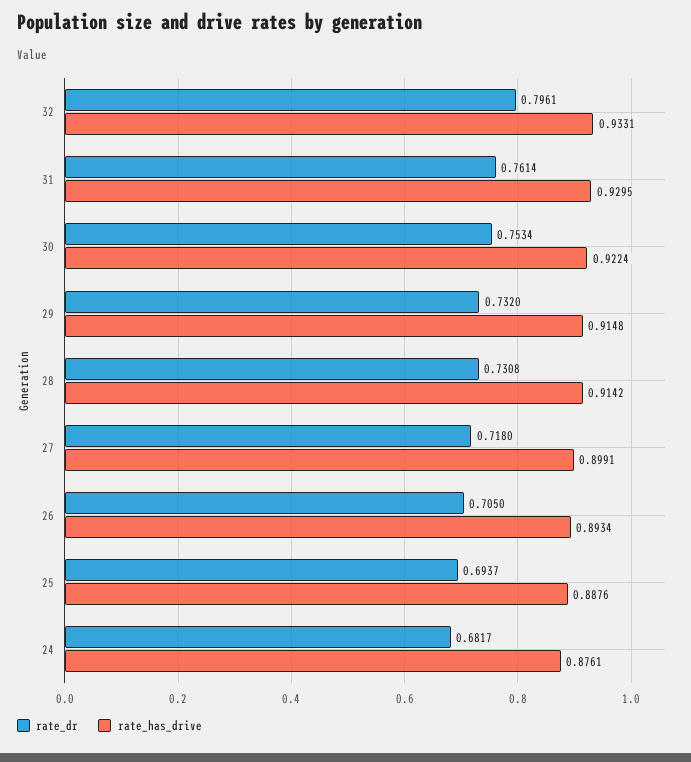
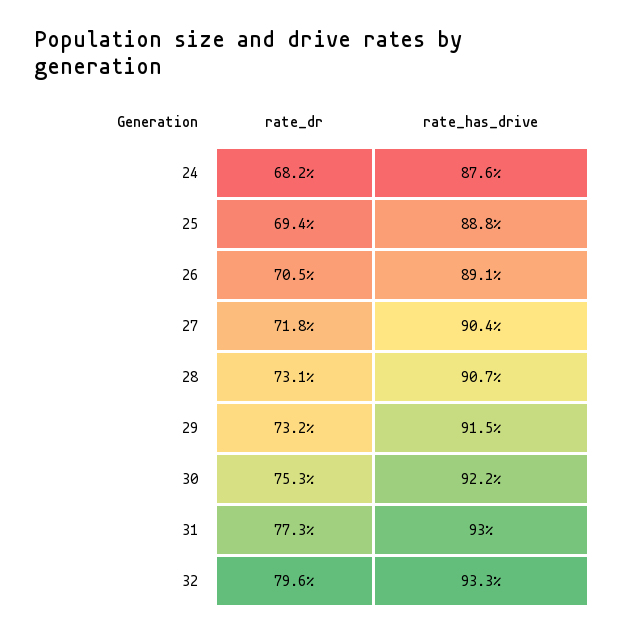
  {
    "rate_dr": {
      "32": 0.7961,
-     "31": 0.7614,
+     "31": 0.773,
      "30": 0.7534,
      "29": 0.732,
      "28": 0.7308,
      "27": 0.718,
      "26": 0.705,
      "25": 0.6937,
      "24": 0.6817
    },
    "rate_has_drive": {
      "32": 0.9331,
      "31": 0.9295,
      "30": 0.9224,
      "29": 0.9148,
-     "28": 0.9142,
+     "28": 0.907,
-     "27": 0.8991,
+     "27": 0.904,
-     "26": 0.8934,
+     "26": 0.891,
      "25": 0.8876,
      "24": 0.8761
    }
  }

